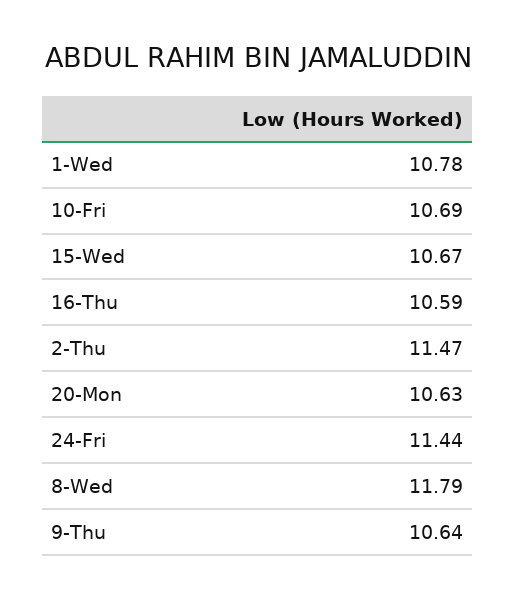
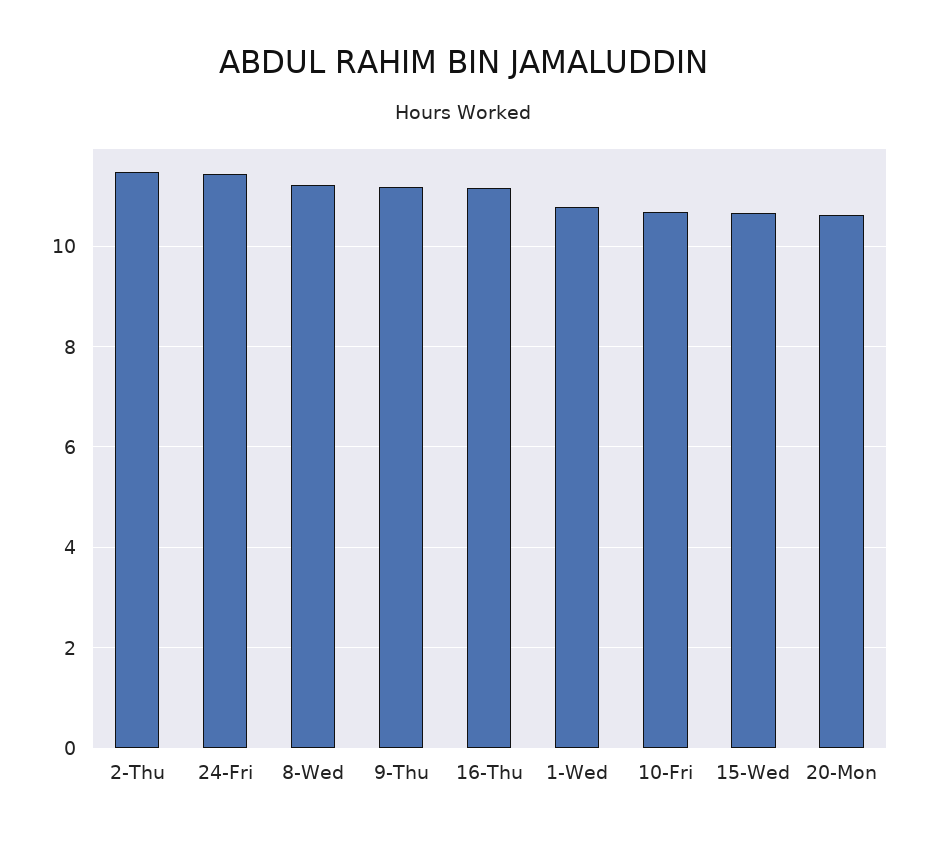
  {
    "1-Wed": 10.78,
    "10-Fri": 10.69,
    "15-Wed": 10.67,
-   "16-Thu": 10.59,
+   "16-Thu": 11.2,
    "2-Thu": 11.47,
    "20-Mon": 10.63,
    "24-Fri": 11.44,
-   "8-Wed": 11.79,
+   "8-Wed": 11.2,
-   "9-Thu": 10.64
+   "9-Thu": 11.2
  }

